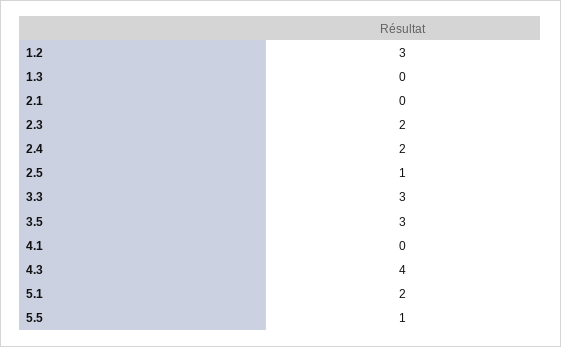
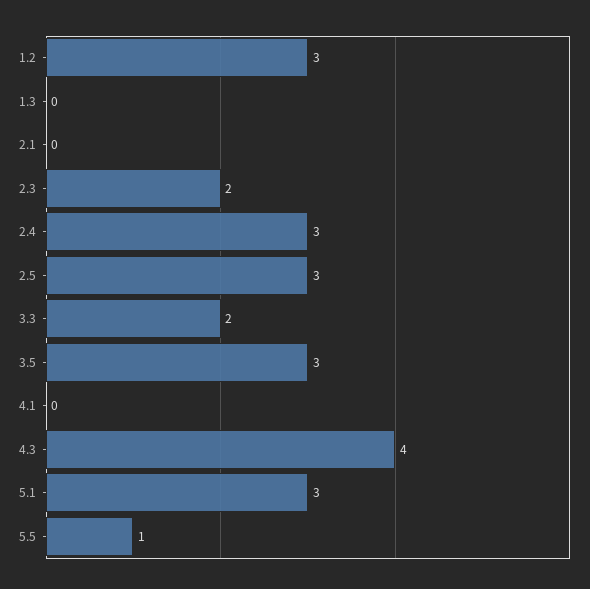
  {
    "1.2": 3,
    "1.3": 0,
    "2.1": 0,
    "2.3": 2,
-   "2.4": 2,
+   "2.4": 3,
-   "2.5": 1,
+   "2.5": 3,
-   "3.3": 3,
+   "3.3": 2,
    "3.5": 3,
    "4.1": 0,
    "4.3": 4,
-   "5.1": 2,
+   "5.1": 3,
    "5.5": 1
  }

